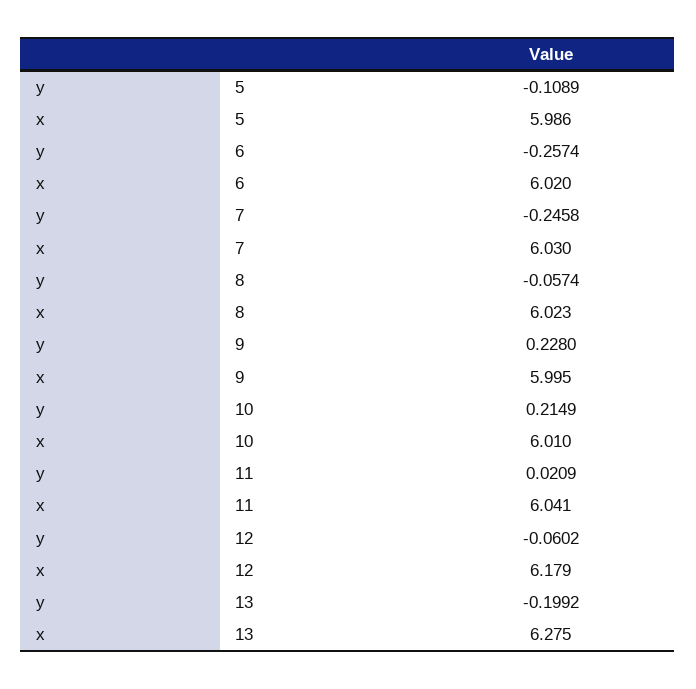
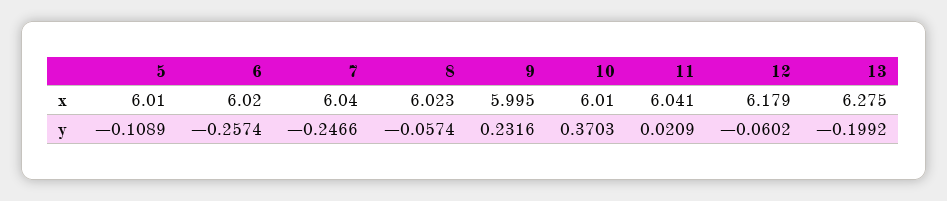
  {
    "y": {
      "5": -0.1089,
      "6": -0.2574,
-     "7": -0.2458,
+     "7": -0.2466,
      "8": -0.0574,
-     "9": 0.228,
+     "9": 0.2316,
-     "10": 0.2149,
+     "10": 0.3703,
      "11": 0.0209,
      "12": -0.0602,
      "13": -0.1992
    },
    "x": {
-     "5": 5.986,
+     "5": 6.01,
      "6": 6.02,
-     "7": 6.03,
+     "7": 6.04,
      "8": 6.023,
      "9": 5.995,
      "10": 6.01,
      "11": 6.041,
      "12": 6.179,
      "13": 6.275
    }
  }

